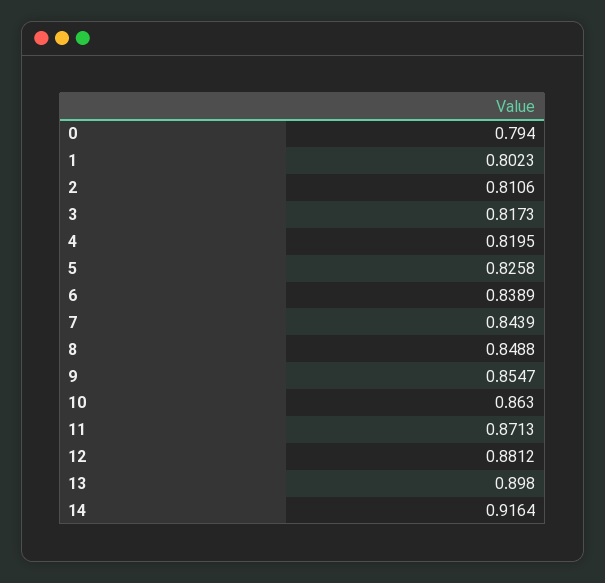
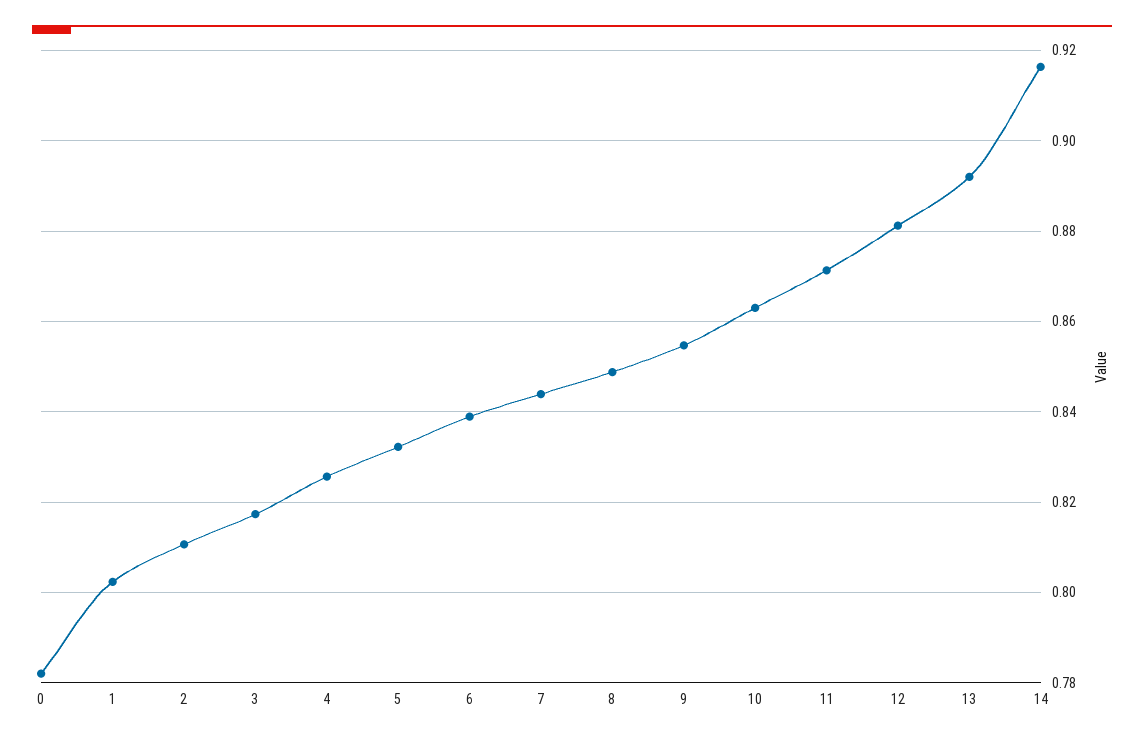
  {
-   "0": 0.794,
+   "0": 0.782,
    "1": 0.8023,
    "2": 0.8106,
    "3": 0.8173,
-   "4": 0.8195,
+   "4": 0.826,
-   "5": 0.8258,
+   "5": 0.832,
    "6": 0.8389,
    "7": 0.8439,
    "8": 0.8488,
    "9": 0.8547,
    "10": 0.863,
    "11": 0.8713,
    "12": 0.8812,
-   "13": 0.898,
+   "13": 0.892,
    "14": 0.9164
  }

